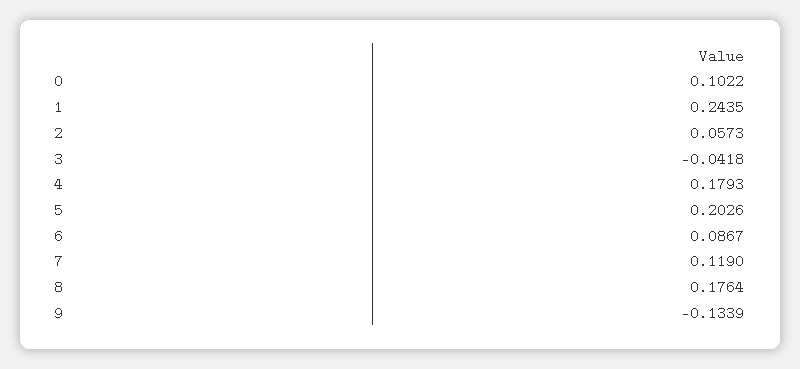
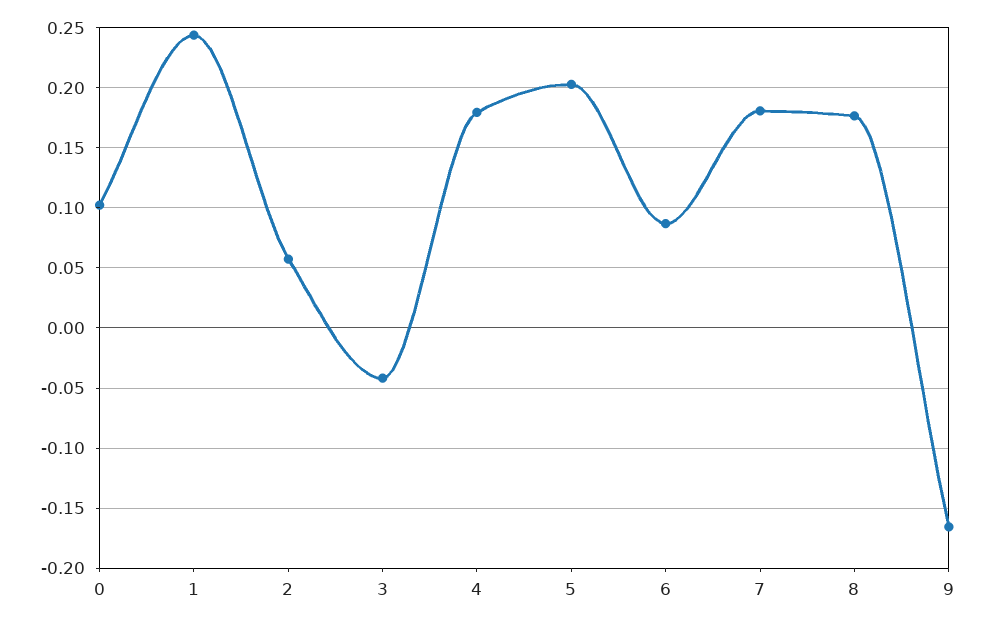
  {
    "0": 0.1022,
    "1": 0.2435,
    "2": 0.0573,
    "3": -0.0418,
    "4": 0.1793,
    "5": 0.2026,
    "6": 0.0867,
-   "7": 0.119,
+   "7": 0.18,
    "8": 0.1764,
-   "9": -0.1339
+   "9": -0.165
  }

